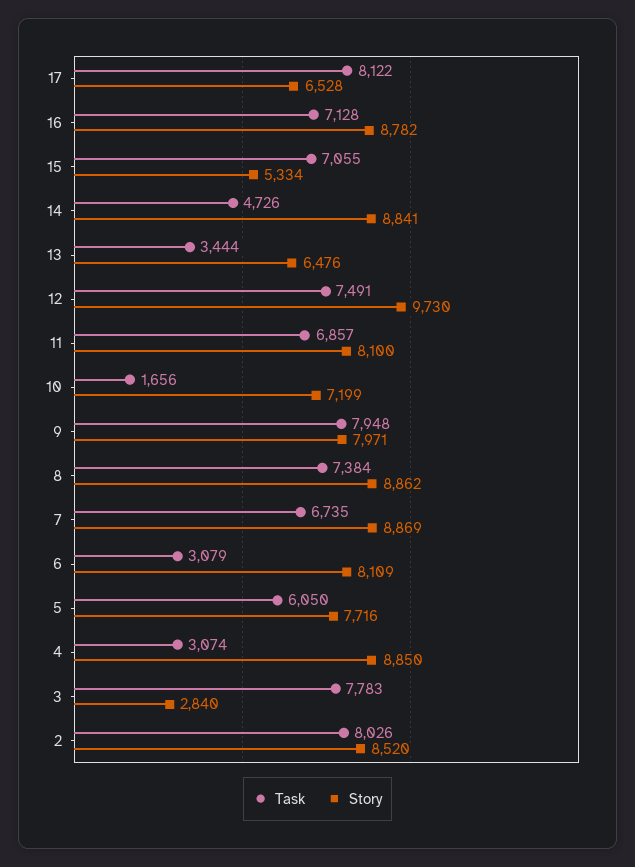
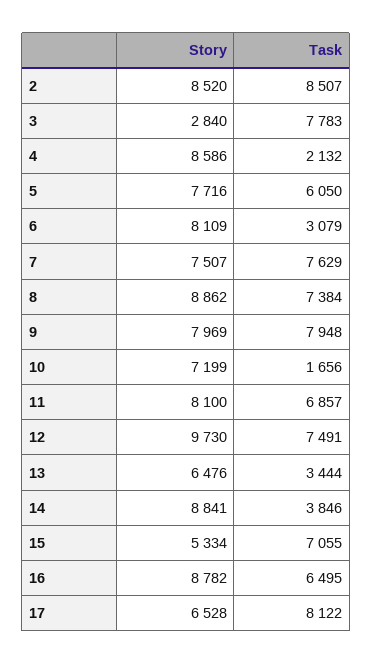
  {
    "Task": {
      "17": 8122,
-     "16": 7128,
+     "16": 6495,
      "15": 7055,
-     "14": 4726,
+     "14": 3846,
      "13": 3444,
      "12": 7491,
      "11": 6857,
      "10": 1656,
      "9": 7948,
      "8": 7384,
-     "7": 6735,
+     "7": 7629,
      "6": 3079,
      "5": 6050,
-     "4": 3074,
+     "4": 2132,
      "3": 7783,
-     "2": 8026
+     "2": 8507
    },
    "Story": {
      "17": 6528,
      "16": 8782,
      "15": 5334,
      "14": 8841,
      "13": 6476,
      "12": 9730,
      "11": 8100,
      "10": 7199,
-     "9": 7971,
+     "9": 7969,
      "8": 8862,
-     "7": 8869,
+     "7": 7507,
      "6": 8109,
      "5": 7716,
-     "4": 8850,
+     "4": 8586,
      "3": 2840,
      "2": 8520
    }
  }

